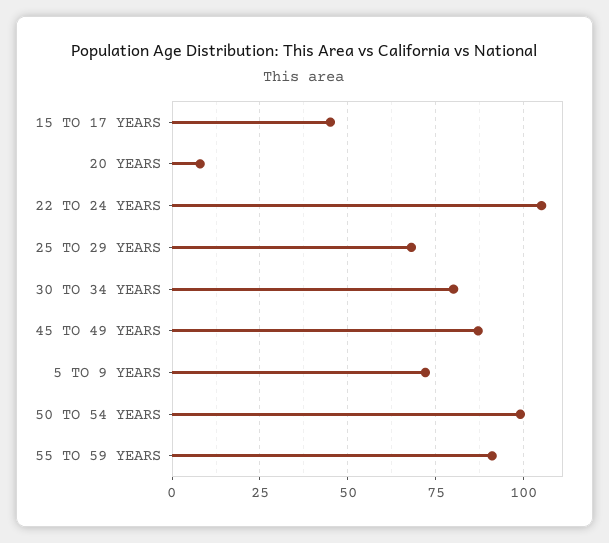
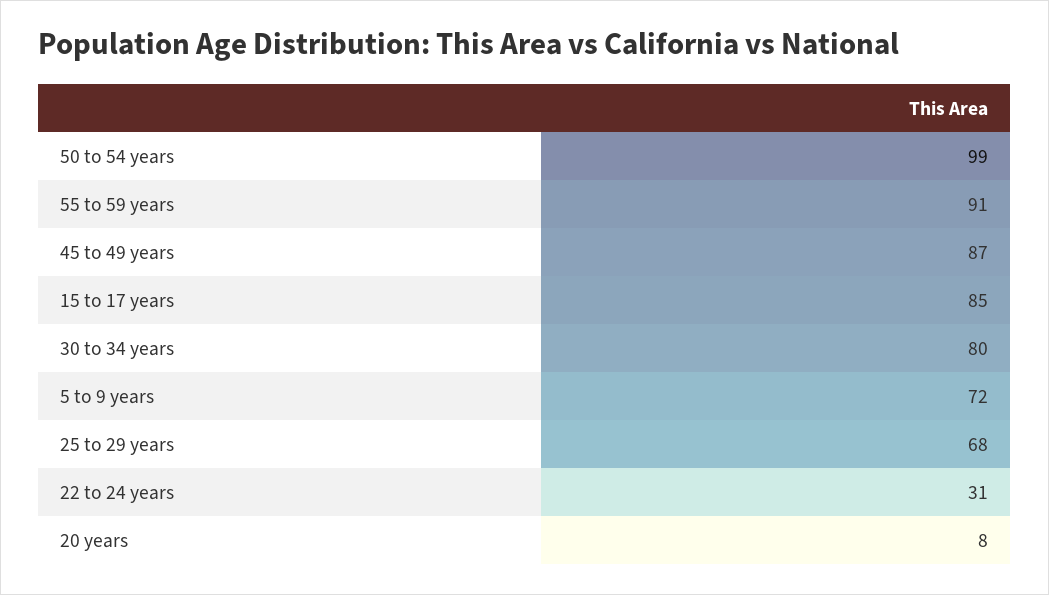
  {
-   "15 TO 17 YEARS": 45,
+   "15 TO 17 YEARS": 85,
    "20 YEARS": 8,
-   "22 TO 24 YEARS": 105,
+   "22 TO 24 YEARS": 31,
    "25 TO 29 YEARS": 68,
    "30 TO 34 YEARS": 80,
    "45 TO 49 YEARS": 87,
    "5 TO 9 YEARS": 72,
    "50 TO 54 YEARS": 99,
    "55 TO 59 YEARS": 91
  }

